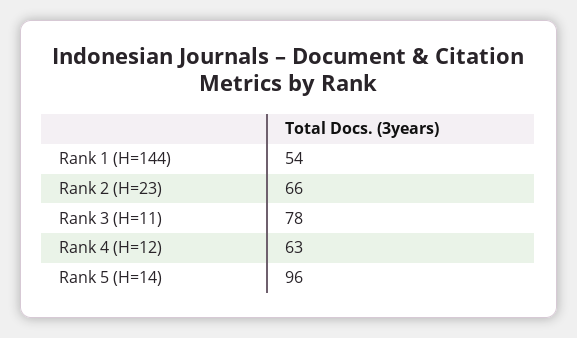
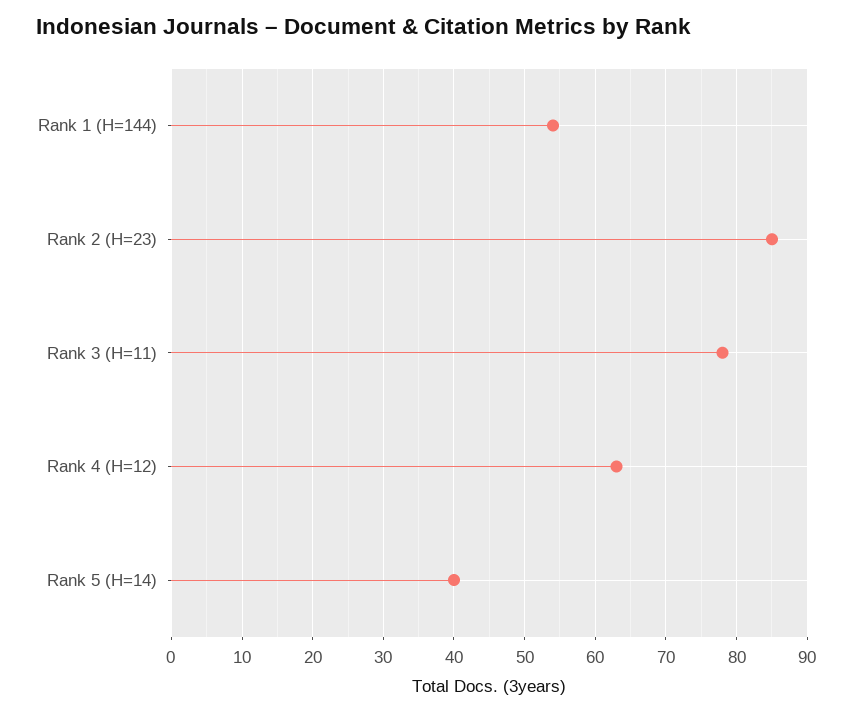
  {
    "Rank 1 (H=144)": 54,
-   "Rank 2 (H=23)": 66,
+   "Rank 2 (H=23)": 85,
    "Rank 3 (H=11)": 78,
    "Rank 4 (H=12)": 63,
-   "Rank 5 (H=14)": 96
+   "Rank 5 (H=14)": 40
  }

